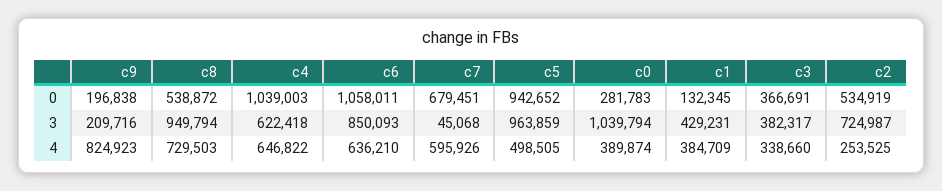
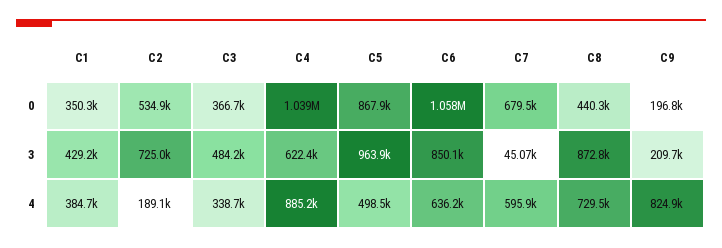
  {
    "c9": {
      "0": 196838,
      "3": 209716,
      "4": 824923
    },
    "c8": {
-     "0": 538872,
+     "0": 440300,
-     "3": 949794,
+     "3": 872800,
      "4": 729503
    },
    "c4": {
      "0": 1039003,
      "3": 622418,
-     "4": 646822
+     "4": 885200
    },
    "c6": {
      "0": 1058011,
      "3": 850093,
      "4": 636210
    },
    "c7": {
      "0": 679451,
      "3": 45068,
      "4": 595926
    },
    "c5": {
-     "0": 942652,
+     "0": 867900,
      "3": 963859,
      "4": 498505
    },
-   "c0": {
-     "0": 281783,
-     "3": 1039794,
-     "4": 389874
-   },
    "c1": {
-     "0": 132345,
+     "0": 350300,
      "3": 429231,
      "4": 384709
    },
    "c3": {
      "0": 366691,
-     "3": 382317,
+     "3": 484200,
      "4": 338660
    },
    "c2": {
      "0": 534919,
      "3": 724987,
-     "4": 253525
+     "4": 189100
    }
  }

